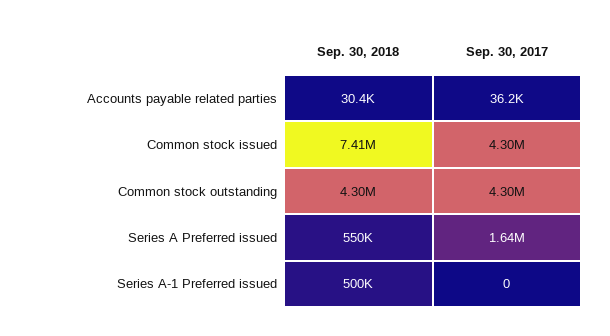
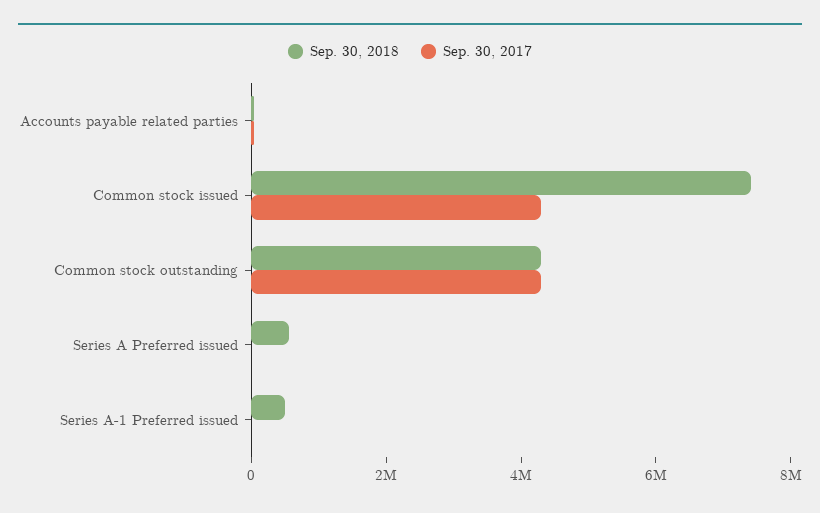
  {
    "Sep. 30, 2018": {
      "Accounts payable related parties": 30400,
      "Common stock issued": 7410000,
      "Common stock outstanding": 4300000,
      "Series A Preferred issued": 550000,
      "Series A-1 Preferred issued": 500000
    },
    "Sep. 30, 2017": {
      "Accounts payable related parties": 36200,
      "Common stock issued": 4300000,
      "Common stock outstanding": 4300000,
-     "Series A Preferred issued": 1640000,
+     "Series A Preferred issued": 0,
      "Series A-1 Preferred issued": 0
    }
  }

